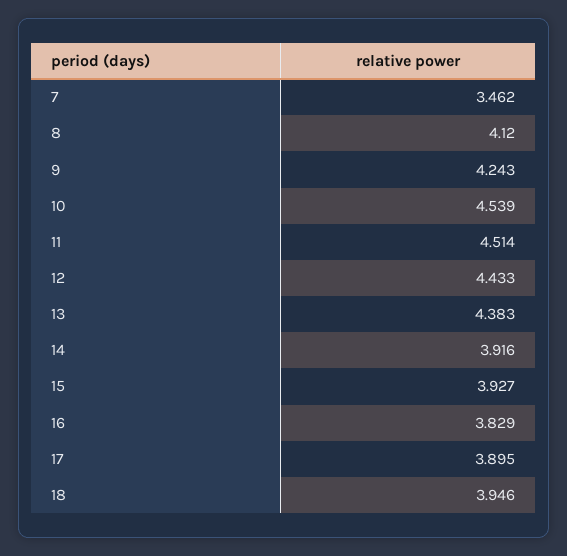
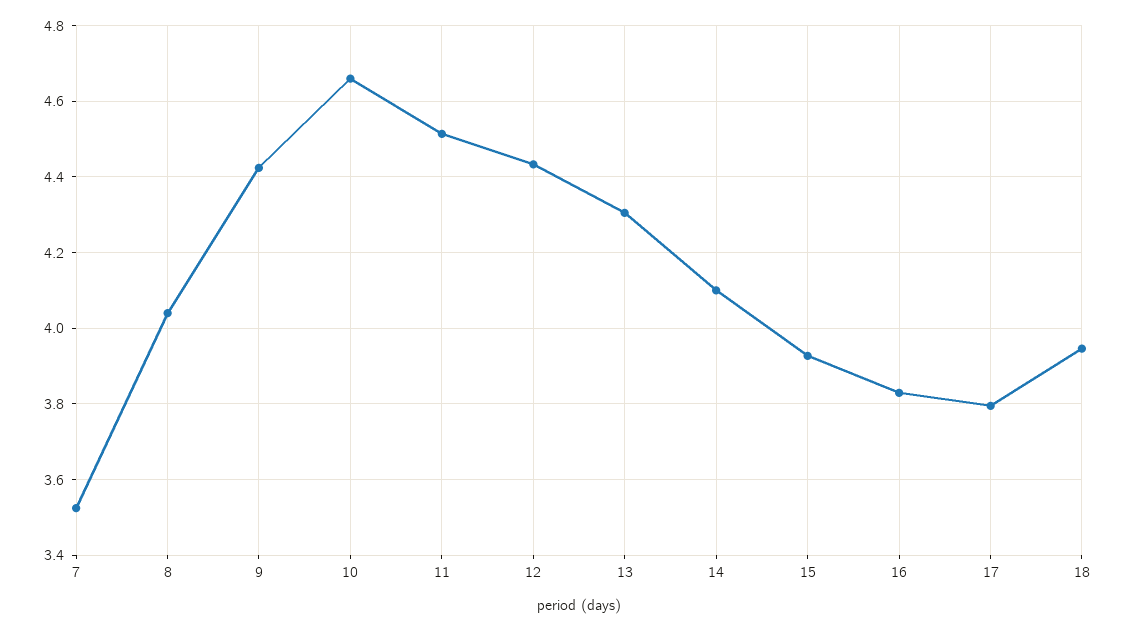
  {
-   "7": 3.462,
+   "7": 3.52,
-   "8": 4.12,
+   "8": 4.04,
-   "9": 4.243,
+   "9": 4.42,
-   "10": 4.539,
+   "10": 4.66,
    "11": 4.514,
    "12": 4.433,
-   "13": 4.383,
+   "13": 4.3,
-   "14": 3.916,
+   "14": 4.1,
    "15": 3.927,
    "16": 3.829,
-   "17": 3.895,
+   "17": 3.8,
    "18": 3.946
  }

